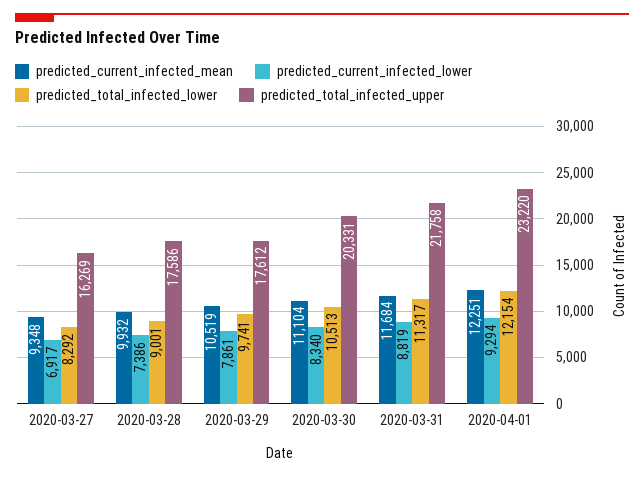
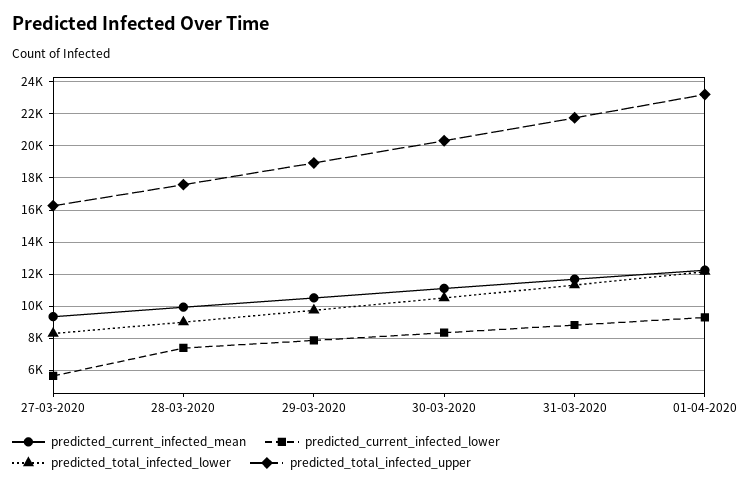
  {
    "predicted_current_infected_mean": {
      "2020-03-27": 9348,
      "2020-03-28": 9932,
      "2020-03-29": 10519,
      "2020-03-30": 11104,
      "2020-03-31": 11684,
      "2020-04-01": 12251
    },
    "predicted_current_infected_lower": {
-     "2020-03-27": 6917,
+     "2020-03-27": 5500,
      "2020-03-28": 7386,
      "2020-03-29": 7861,
      "2020-03-30": 8340,
      "2020-03-31": 8819,
      "2020-04-01": 9294
    },
    "predicted_total_infected_lower": {
      "2020-03-27": 8292,
      "2020-03-28": 9001,
      "2020-03-29": 9741,
      "2020-03-30": 10513,
      "2020-03-31": 11317,
      "2020-04-01": 12154
    },
    "predicted_total_infected_upper": {
      "2020-03-27": 16269,
      "2020-03-28": 17586,
-     "2020-03-29": 17612,
+     "2020-03-29": 19000,
      "2020-03-30": 20331,
      "2020-03-31": 21758,
      "2020-04-01": 23220
    }
  }

